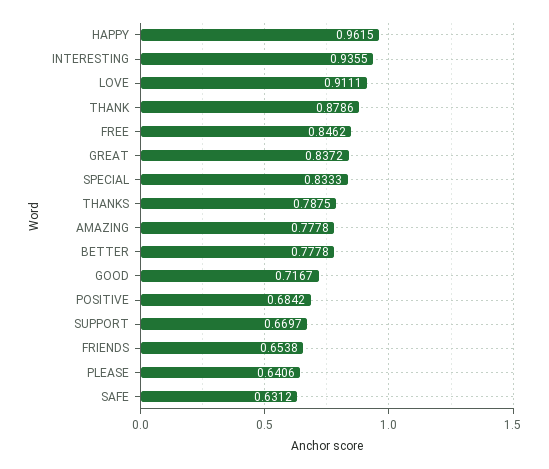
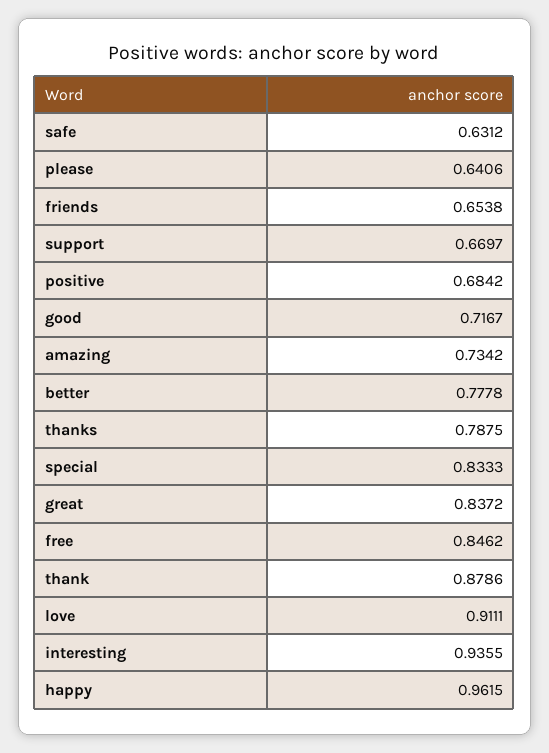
  {
    "HAPPY": 0.9615,
    "INTERESTING": 0.9355,
    "LOVE": 0.9111,
    "THANK": 0.8786,
    "FREE": 0.8462,
    "GREAT": 0.8372,
    "SPECIAL": 0.8333,
    "THANKS": 0.7875,
-   "AMAZING": 0.7778,
+   "AMAZING": 0.7342,
    "BETTER": 0.7778,
    "GOOD": 0.7167,
    "POSITIVE": 0.6842,
    "SUPPORT": 0.6697,
    "FRIENDS": 0.6538,
    "PLEASE": 0.6406,
    "SAFE": 0.6312
  }

